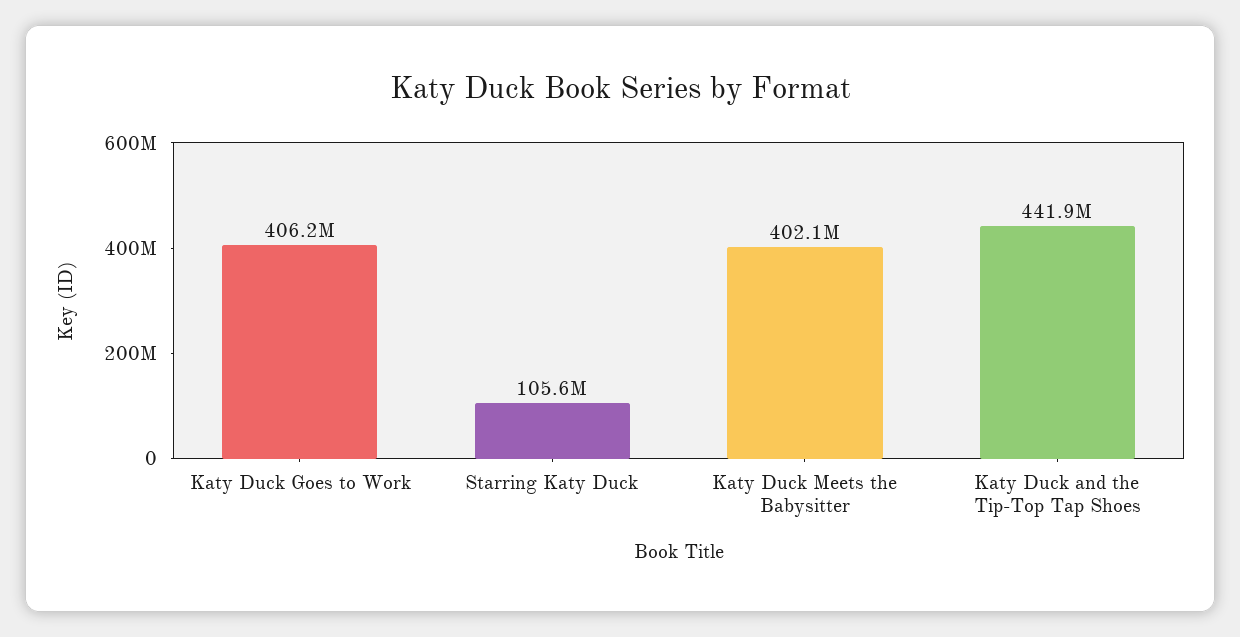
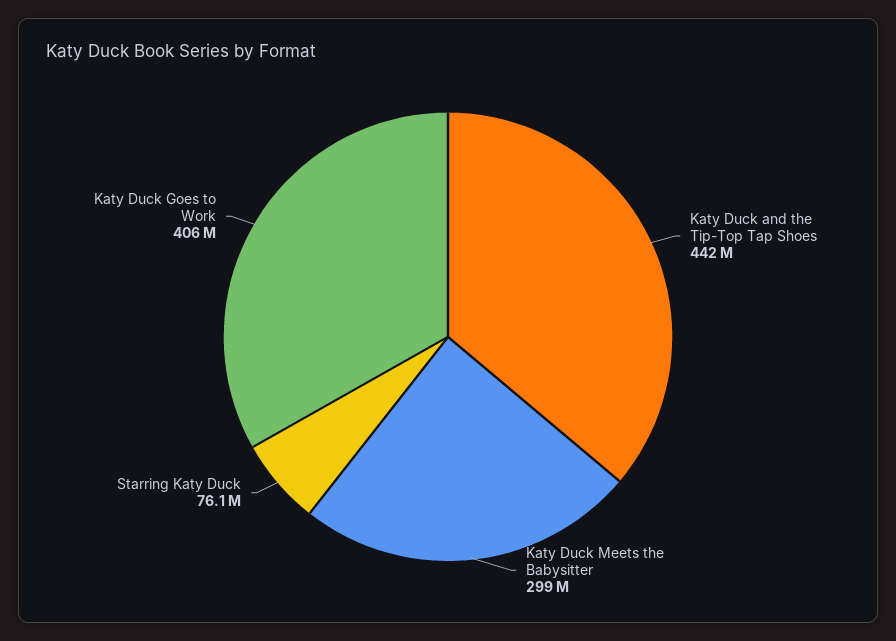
  {
    "Katy Duck Goes to Work": 406200000,
-   "Starring Katy Duck": 105600000,
+   "Starring Katy Duck": 76100000,
-   "Katy Duck Meets the Babysitter": 402100000,
+   "Katy Duck Meets the Babysitter": 299000000,
    "Katy Duck and the Tip-Top Tap Shoes": 441900000
  }

